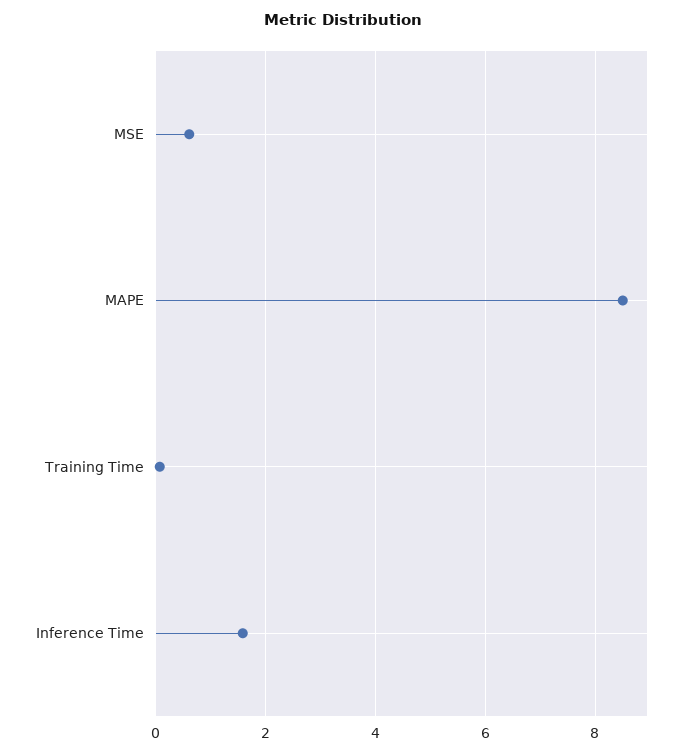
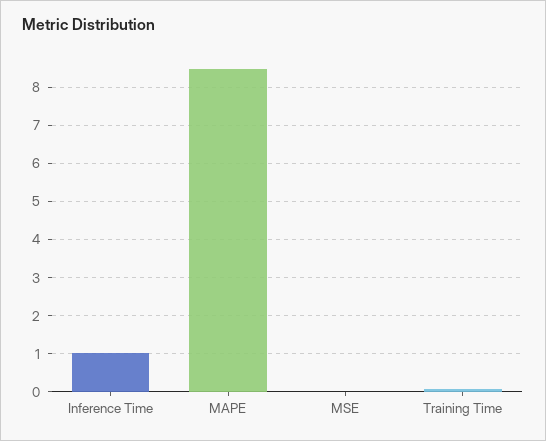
  {
-   "MSE": 0.6,
+   "MSE": 0,
    "MAPE": 8.4,
    "Training Time": 0,
-   "Inference Time": 1.6
+   "Inference Time": 1
  }

